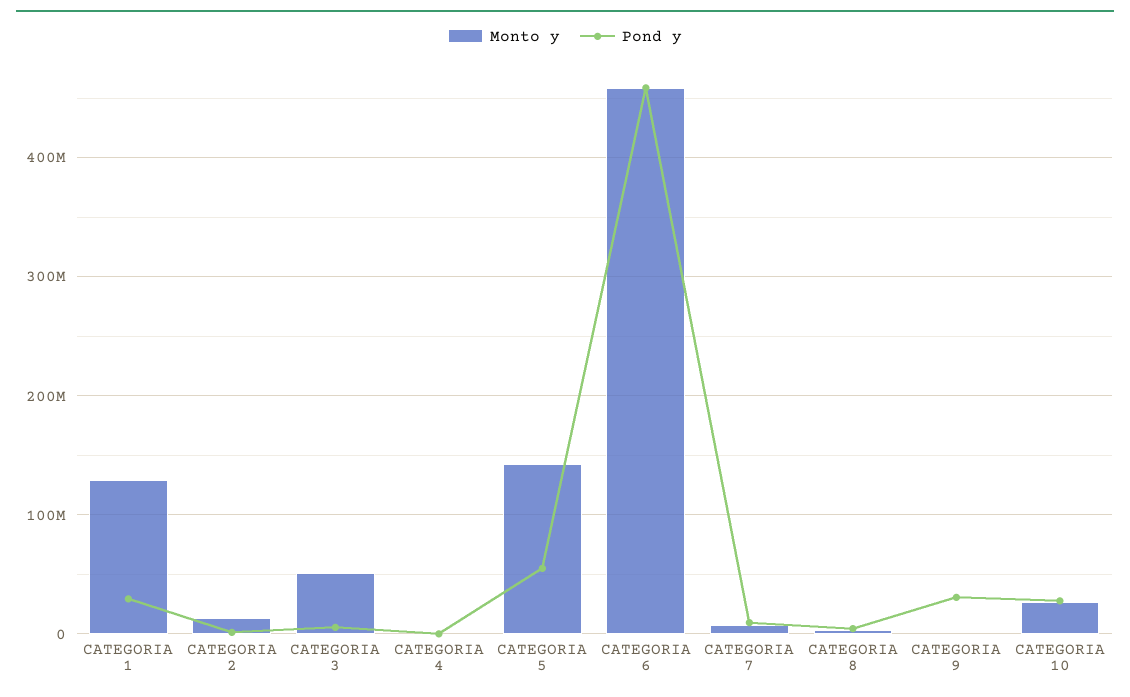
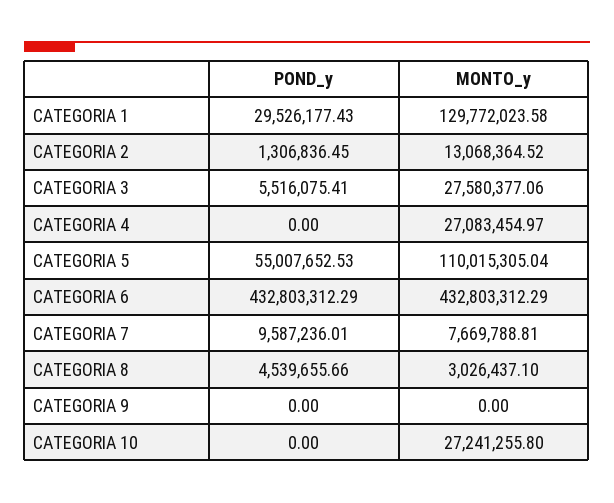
  {
    "Monto y": {
      "CATEGORIA 1": 129772023.58,
      "CATEGORIA 2": 13068364.52,
-     "CATEGORIA 3": 50000000,
+     "CATEGORIA 3": 27580377.06,
-     "CATEGORIA 4": 0,
+     "CATEGORIA 4": 27083454.97,
-     "CATEGORIA 5": 140000000,
+     "CATEGORIA 5": 110015305.04,
-     "CATEGORIA 6": 460000000,
+     "CATEGORIA 6": 432803312.29,
      "CATEGORIA 7": 7669788.81,
      "CATEGORIA 8": 3026437.1,
      "CATEGORIA 9": 0,
      "CATEGORIA 10": 27241255.8
    },
    "Pond y": {
      "CATEGORIA 1": 29526177.43,
      "CATEGORIA 2": 1306836.45,
      "CATEGORIA 3": 5516075.41,
      "CATEGORIA 4": 0,
      "CATEGORIA 5": 55007652.53,
-     "CATEGORIA 6": 460000000,
+     "CATEGORIA 6": 432803312.29,
      "CATEGORIA 7": 9587236.01,
      "CATEGORIA 8": 4539655.66,
-     "CATEGORIA 9": 30000000,
+     "CATEGORIA 9": 0,
-     "CATEGORIA 10": 30000000
+     "CATEGORIA 10": 0
    }
  }

